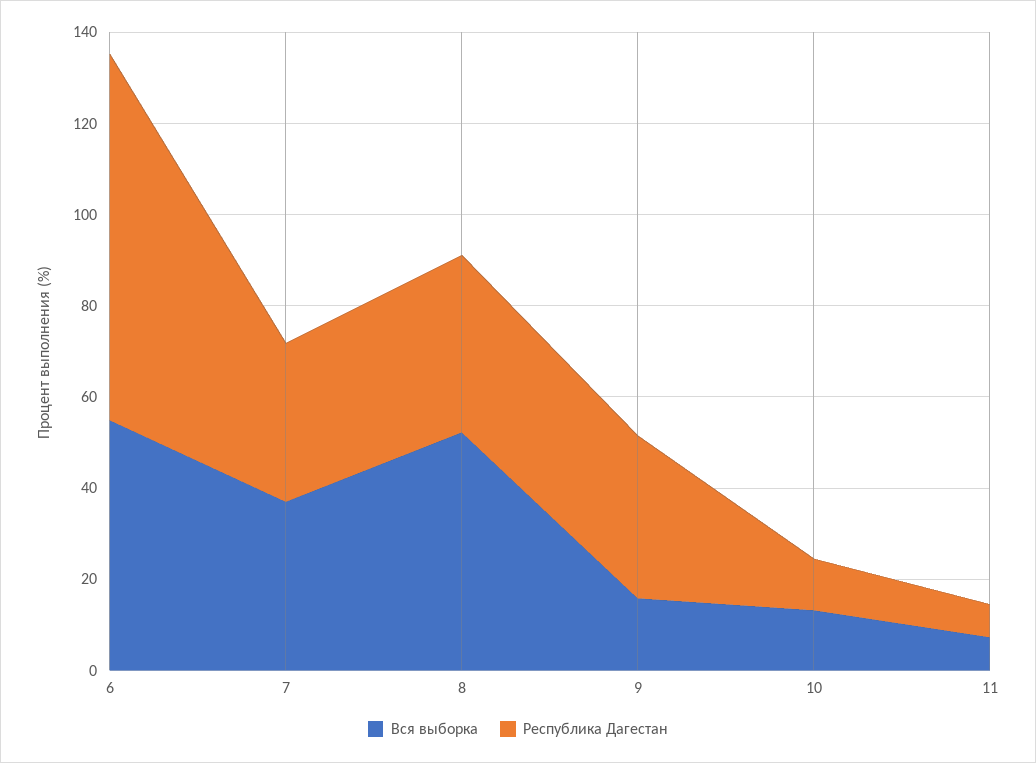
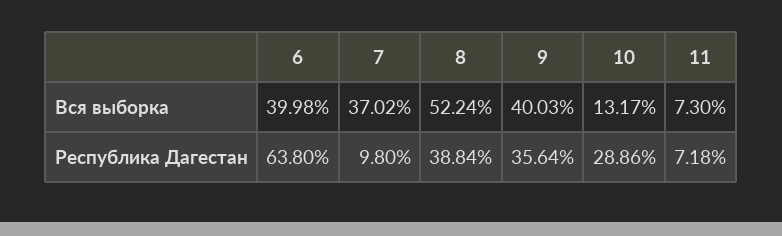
  {
    "Вся выборка": {
-     "6": 55,
+     "6": 39.98,
      "7": 37.02,
      "8": 52.24,
-     "9": 15,
+     "9": 40.03,
      "10": 13.17,
      "11": 7.3
    },
    "Республика Дагестан": {
-     "6": 80,
+     "6": 63.8,
-     "7": 35,
+     "7": 9.8,
      "8": 38.84,
      "9": 35.64,
-     "10": 10,
+     "10": 28.86,
      "11": 7.18
    }
  }

